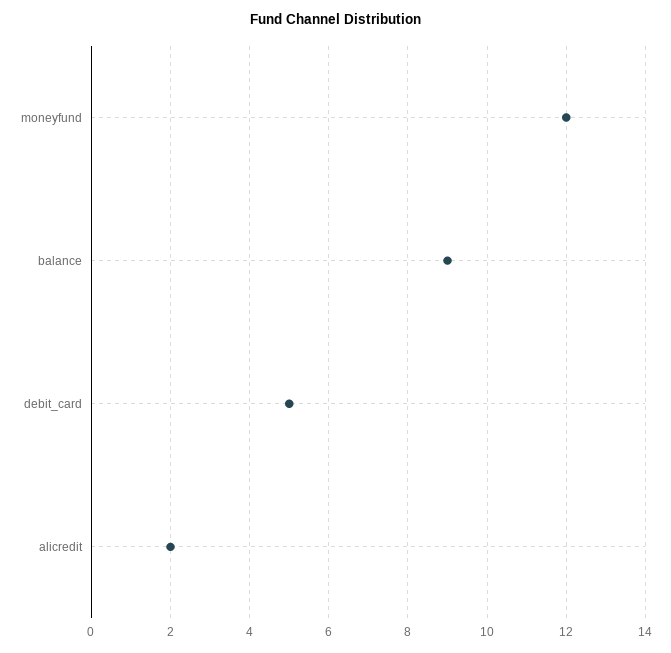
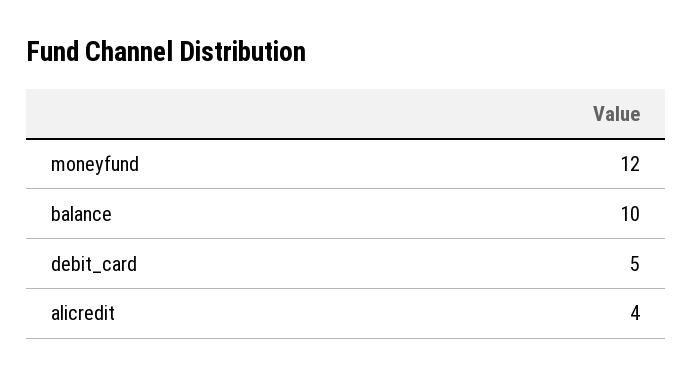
  {
    "moneyfund": 12,
-   "balance": 9,
+   "balance": 10,
    "debit_card": 5,
-   "alicredit": 2
+   "alicredit": 4
  }

